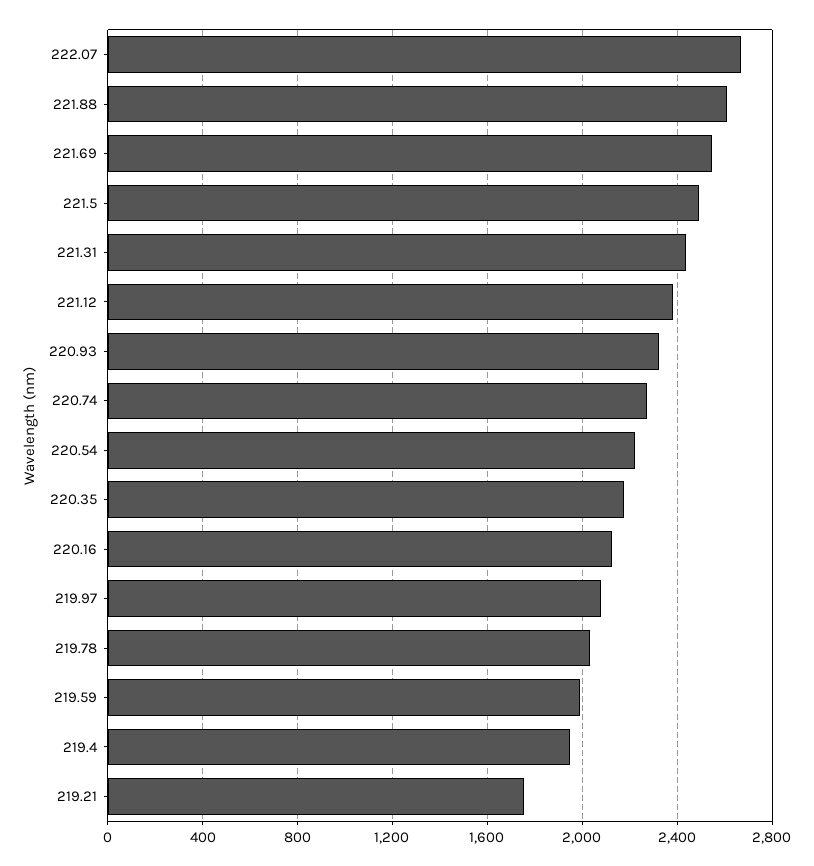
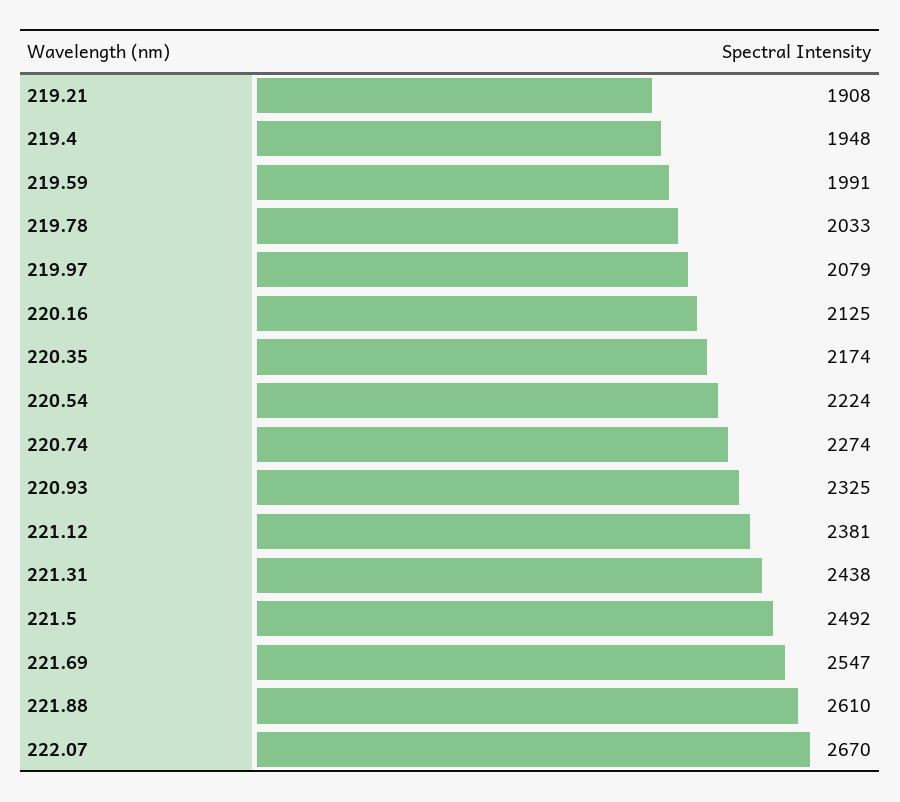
  {
    "222.07": 2670,
    "221.88": 2610,
    "221.69": 2547,
    "221.5": 2492,
    "221.31": 2438,
    "221.12": 2381,
    "220.93": 2325,
    "220.74": 2274,
    "220.54": 2224,
    "220.35": 2174,
    "220.16": 2125,
    "219.97": 2079,
    "219.78": 2033,
    "219.59": 1991,
    "219.4": 1948,
-   "219.21": 1750
+   "219.21": 1908
  }

